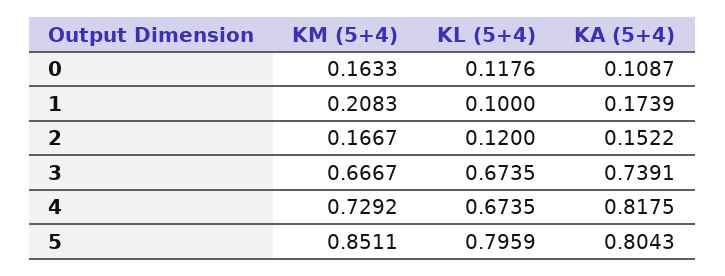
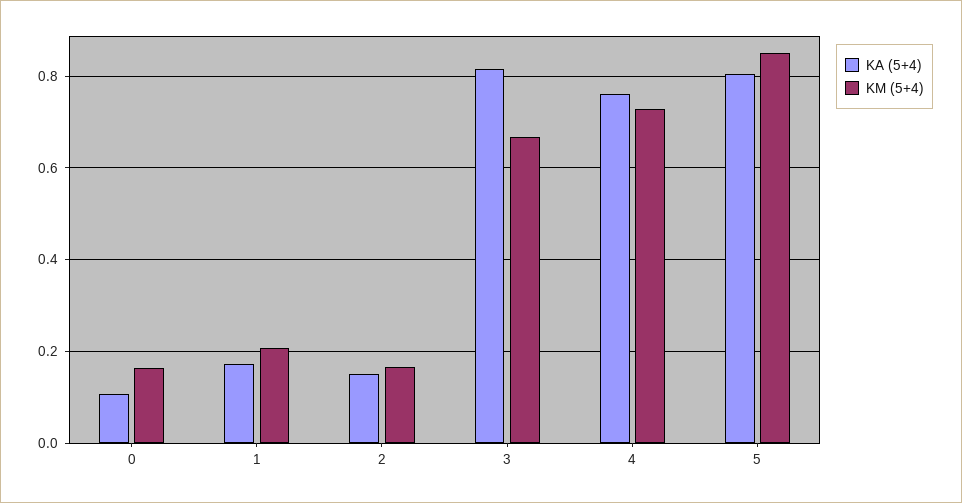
  {
    "KM (5+4)": {
      "0": 0.1633,
      "1": 0.2083,
      "2": 0.1667,
      "3": 0.6667,
      "4": 0.7292,
      "5": 0.8511
    },
-   "KL (5+4)": {
-     "0": 0.1176,
-     "1": 0.1,
-     "2": 0.12,
-     "3": 0.6735,
-     "4": 0.6735,
-     "5": 0.7959
-   },
    "KA (5+4)": {
      "0": 0.1087,
      "1": 0.1739,
      "2": 0.1522,
-     "3": 0.7391,
+     "3": 0.82,
-     "4": 0.8175,
+     "4": 0.76,
      "5": 0.8043
    }
  }

